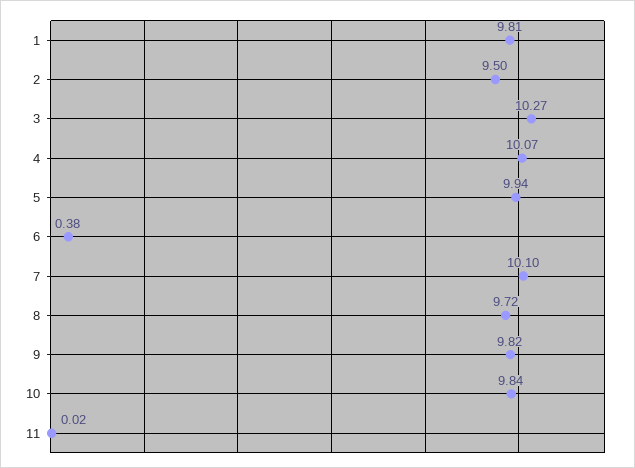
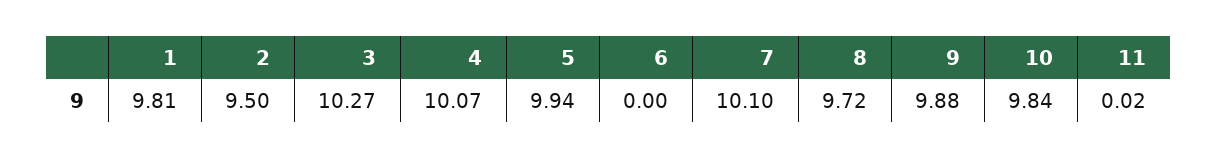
  {
    "1": 9.81,
    "2": 9.5,
    "3": 10.27,
    "4": 10.07,
    "5": 9.94,
-   "6": 0.38,
+   "6": 0,
    "7": 10.1,
    "8": 9.72,
-   "9": 9.82,
+   "9": 9.88,
    "10": 9.84,
    "11": 0.02
  }

